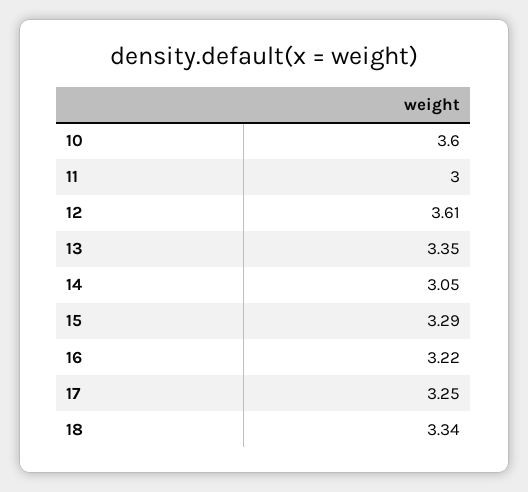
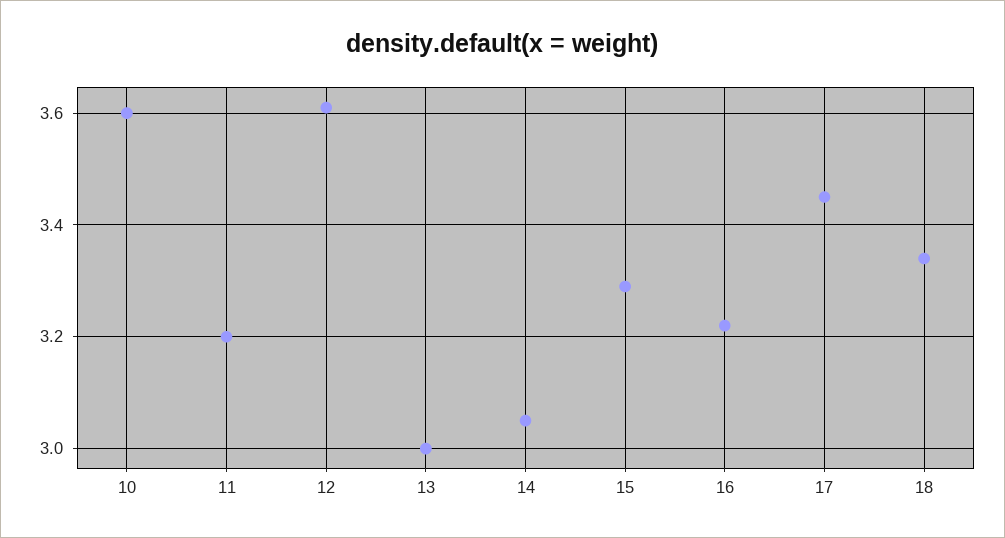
  {
    "10": 3.6,
-   "11": 3,
+   "11": 3.2,
    "12": 3.61,
-   "13": 3.35,
+   "13": 3,
    "14": 3.05,
    "15": 3.29,
    "16": 3.22,
-   "17": 3.25,
+   "17": 3.45,
    "18": 3.34
  }

